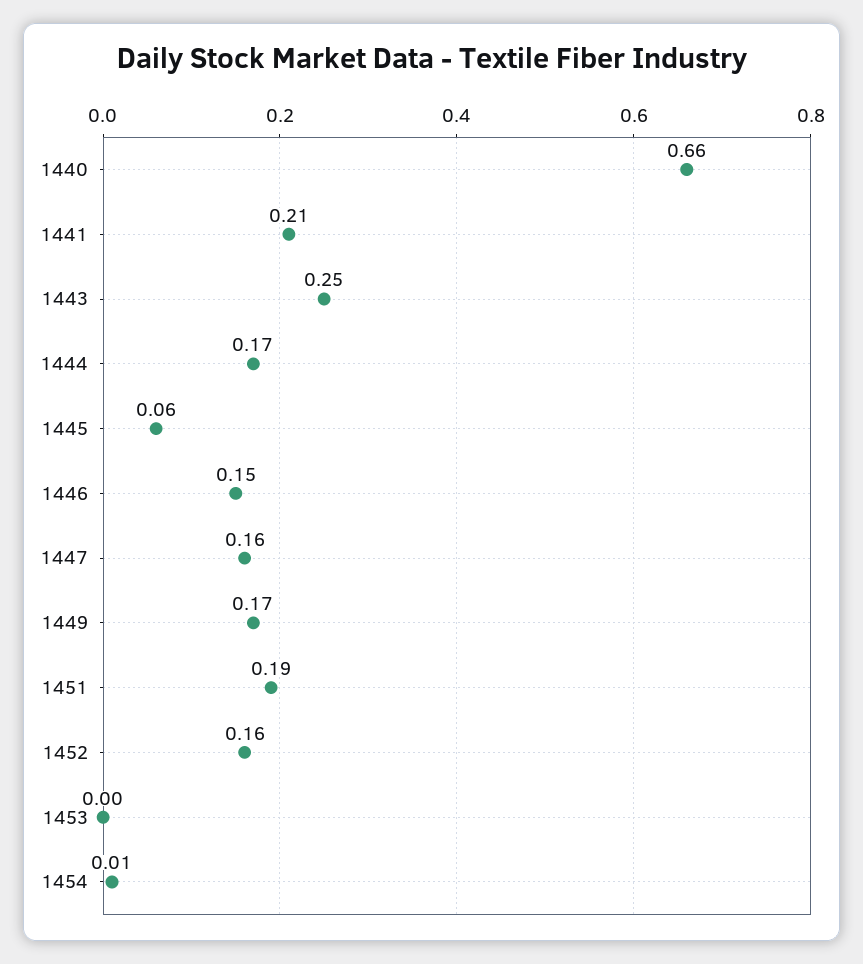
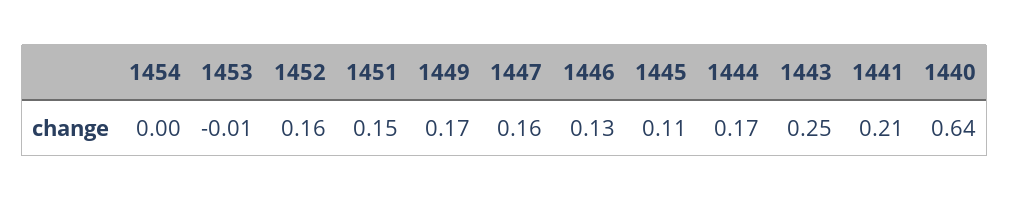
  {
-   "1440": 0.66,
+   "1440": 0.64,
    "1441": 0.21,
    "1443": 0.25,
    "1444": 0.17,
-   "1445": 0.06,
+   "1445": 0.11,
-   "1446": 0.15,
+   "1446": 0.13,
    "1447": 0.16,
    "1449": 0.17,
-   "1451": 0.19,
+   "1451": 0.15,
    "1452": 0.16,
-   "1453": 0,
+   "1453": -0.01,
-   "1454": 0.01
+   "1454": 0
  }

